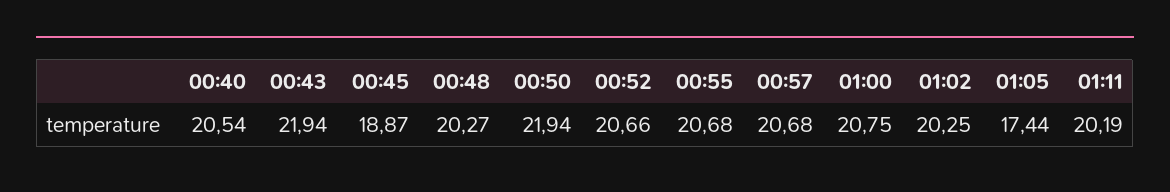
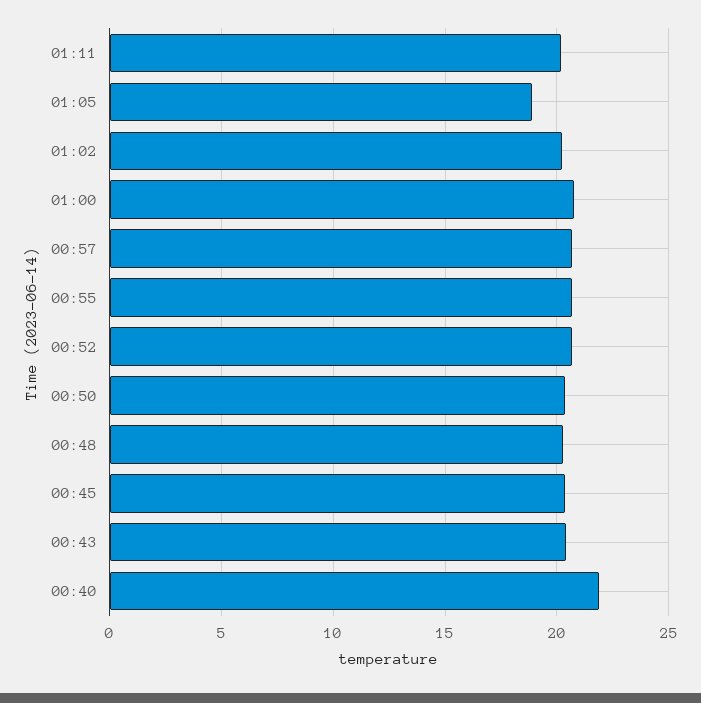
  {
-   "00:40": 20.54,
+   "00:40": 22,
-   "00:43": 21.94,
+   "00:43": 20.5,
-   "00:45": 18.87,
+   "00:45": 20.5,
    "00:48": 20.27,
-   "00:50": 21.94,
+   "00:50": 20.5,
    "00:52": 20.66,
    "00:55": 20.68,
    "00:57": 20.68,
    "01:00": 20.75,
    "01:02": 20.25,
-   "01:05": 17.44,
+   "01:05": 19,
    "01:11": 20.19
  }

